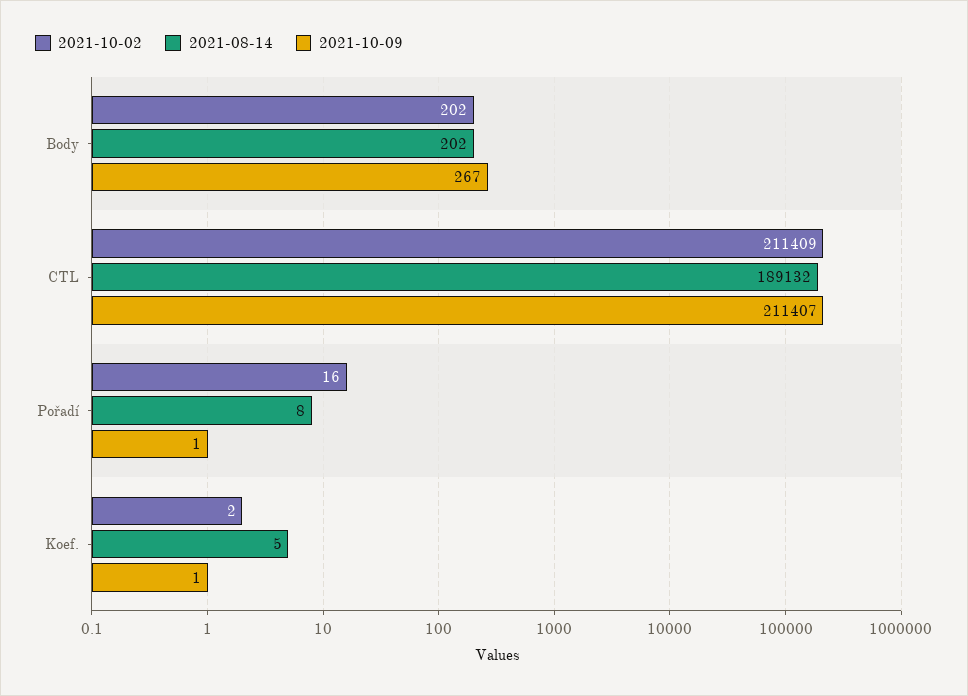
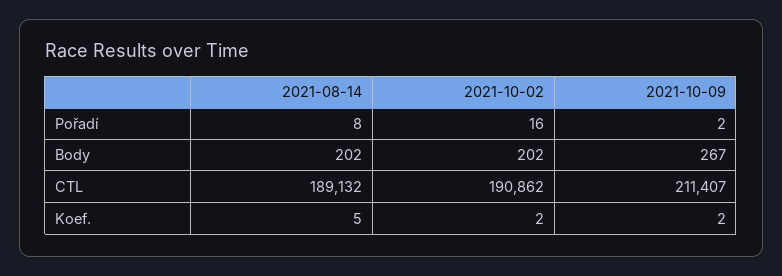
  {
    "2021-10-02": {
      "Body": 202,
-     "CTL": 211409,
+     "CTL": 190862,
      "Pořadí": 16,
      "Koef.": 2
    },
    "2021-08-14": {
      "Body": 202,
      "CTL": 189132,
      "Pořadí": 8,
      "Koef.": 5
    },
    "2021-10-09": {
      "Body": 267,
      "CTL": 211407,
-     "Pořadí": 1,
+     "Pořadí": 2,
-     "Koef.": 1
+     "Koef.": 2
    }
  }

